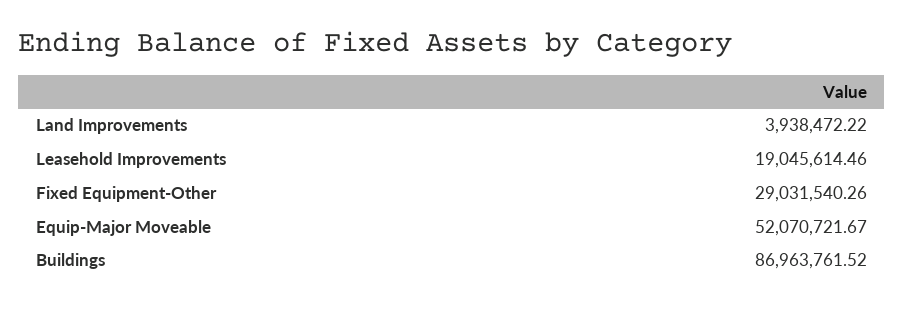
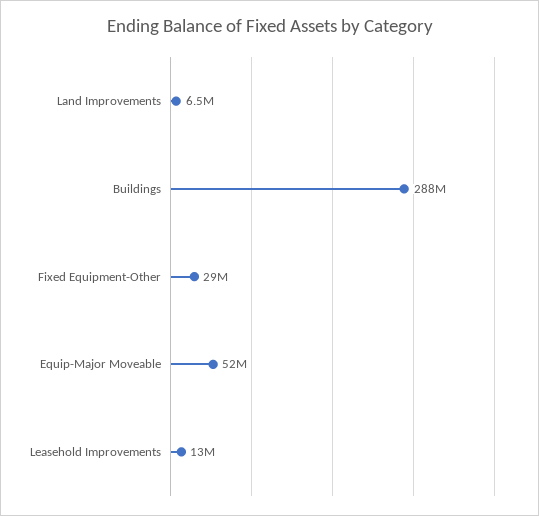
  {
-   "Land Improvements": 3938472.22,
+   "Land Improvements": 6500000,
-   "Leasehold Improvements": 19045614.46,
+   "Leasehold Improvements": 13000000,
    "Fixed Equipment-Other": 29031540.26,
    "Equip-Major Moveable": 52070721.67,
-   "Buildings": 86963761.52
+   "Buildings": 288000000
  }

